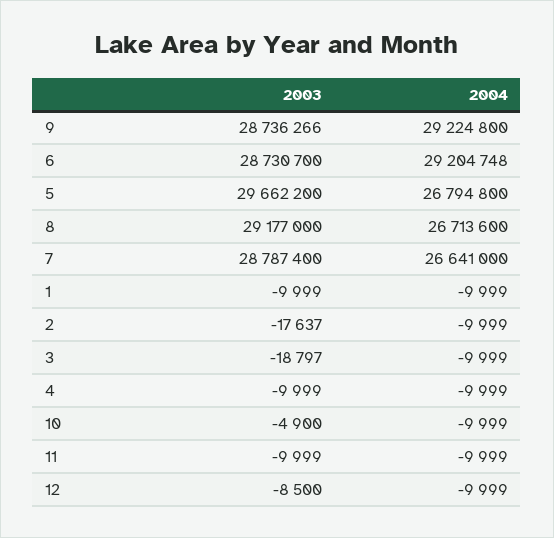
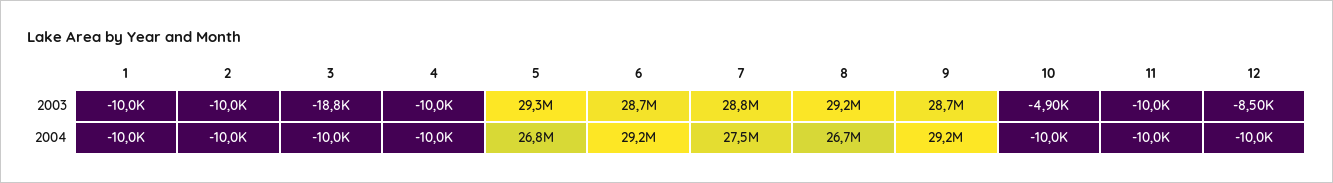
  {
    "2003": {
      "9": 28736266,
      "6": 28730700,
-     "5": 29662200,
+     "5": 29300000,
      "8": 29177000,
      "7": 28787400,
      "1": -9999,
-     "2": -17637,
+     "2": -10000,
      "3": -18797,
      "4": -9999,
      "10": -4900,
      "11": -9999,
      "12": -8500
    },
    "2004": {
      "9": 29224800,
      "6": 29204748,
      "5": 26794800,
      "8": 26713600,
-     "7": 26641000,
+     "7": 27500000,
      "1": -9999,
      "2": -9999,
      "3": -9999,
      "4": -9999,
      "10": -9999,
      "11": -9999,
      "12": -9999
    }
  }

